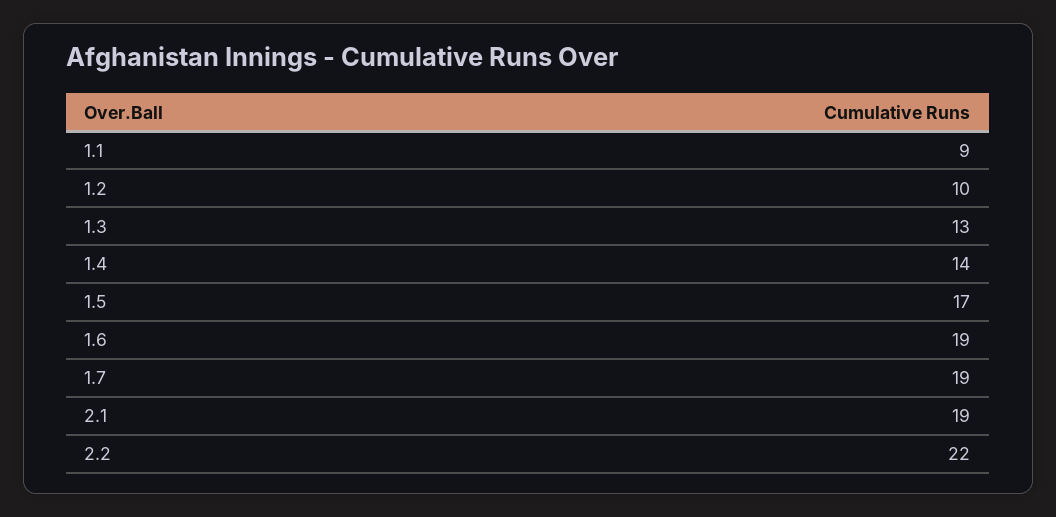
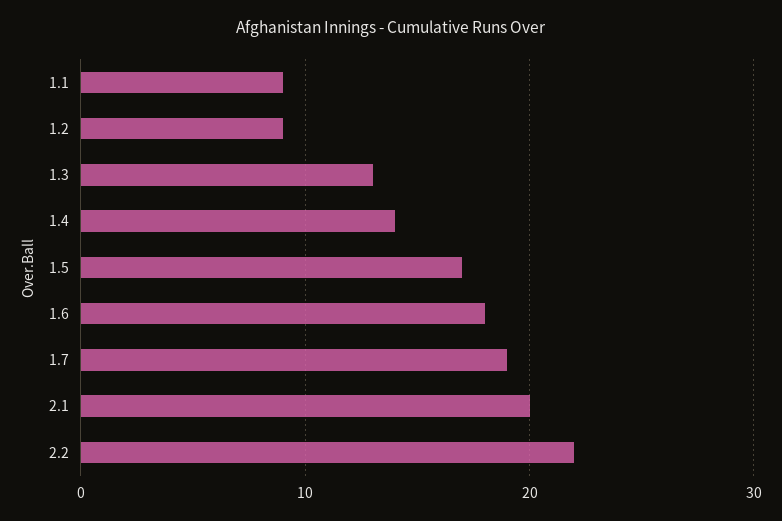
  {
    "1.1": 9,
-   "1.2": 10,
+   "1.2": 9,
    "1.3": 13,
    "1.4": 14,
    "1.5": 17,
-   "1.6": 19,
+   "1.6": 18,
    "1.7": 19,
-   "2.1": 19,
+   "2.1": 20,
    "2.2": 22
  }

